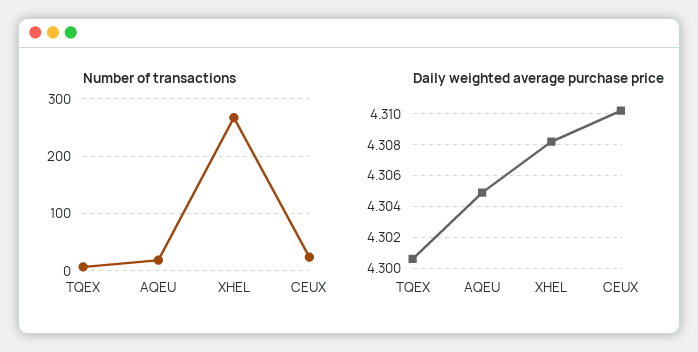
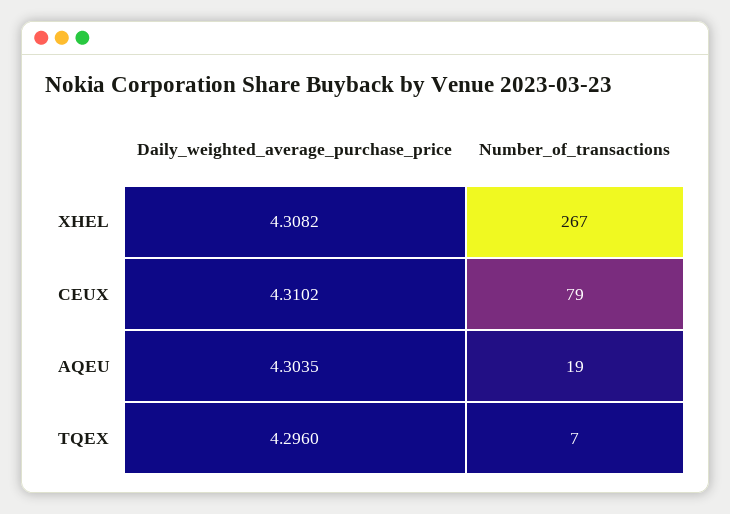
  {
    "Number of transactions": {
      "TQEX": 7,
      "AQEU": 19,
      "XHEL": 267,
-     "CEUX": 20
+     "CEUX": 79
    },
    "Daily weighted average purchase price": {
-     "TQEX": 4.3005,
+     "TQEX": 4.296,
-     "AQEU": 4.305,
+     "AQEU": 4.3035,
      "XHEL": 4.3082,
      "CEUX": 4.3102
    }
  }

